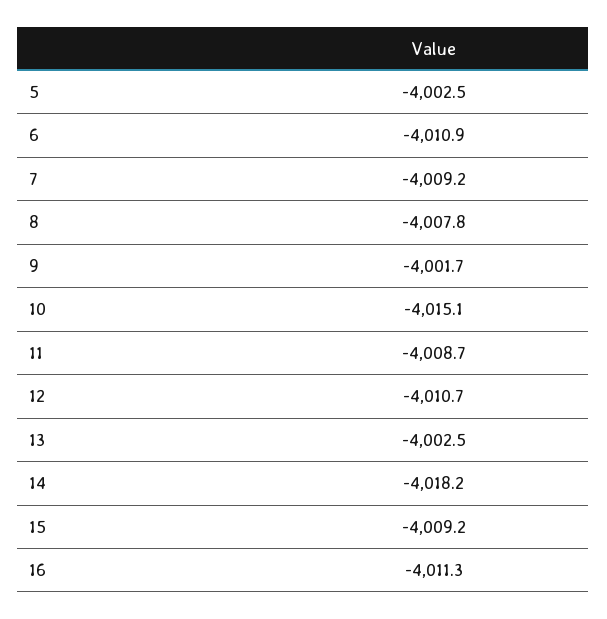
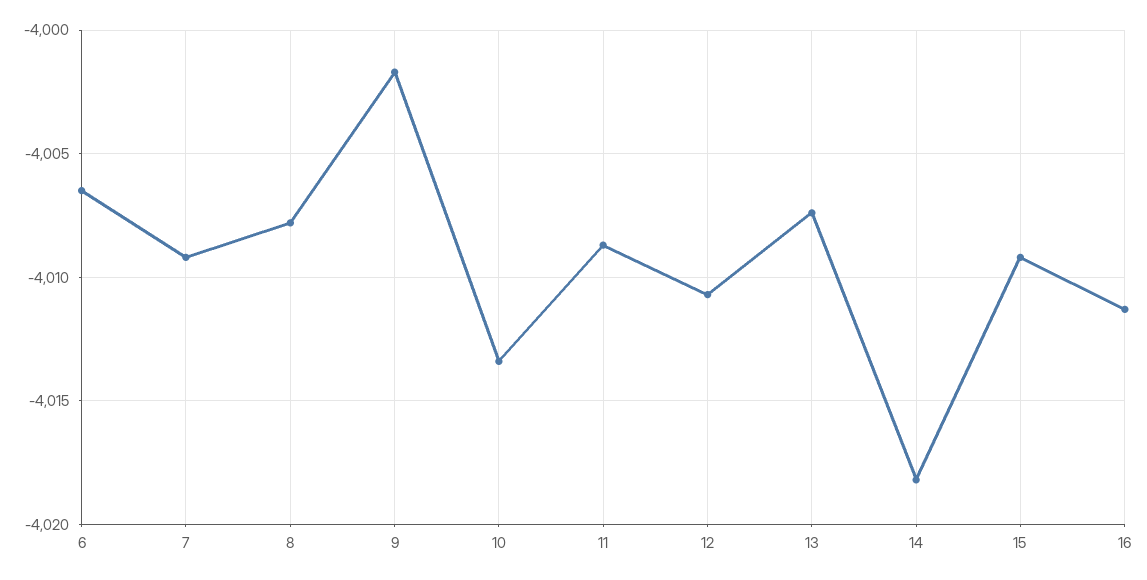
  {
-   "5": -4002.5,
-   "6": -4010.9,
+   "6": -4006.5,
    "7": -4009.2,
    "8": -4007.8,
    "9": -4001.7,
-   "10": -4015.1,
+   "10": -4013.5,
    "11": -4008.7,
    "12": -4010.7,
-   "13": -4002.5,
+   "13": -4007.5,
    "14": -4018.2,
    "15": -4009.2,
    "16": -4011.3
  }

